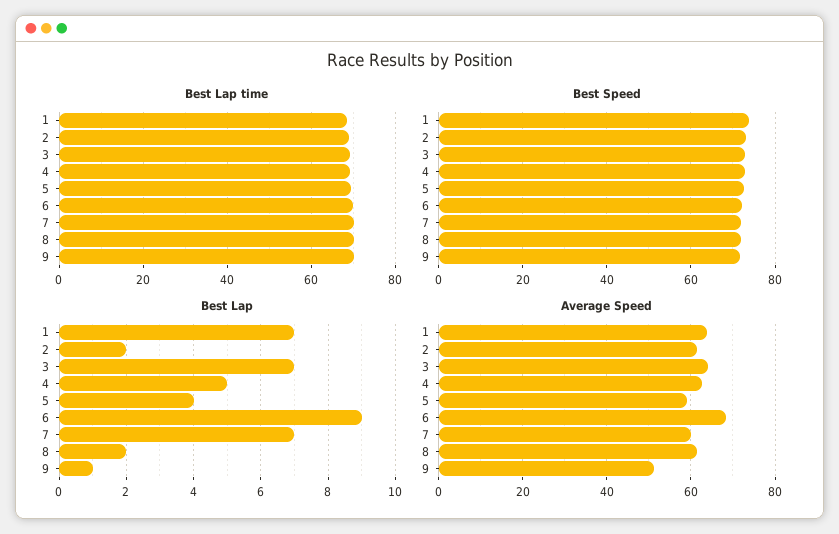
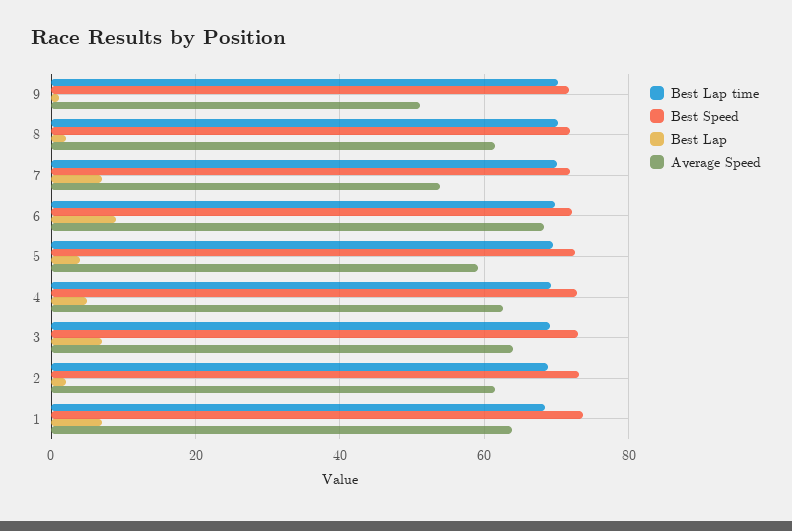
  {
    "Best Lap time": {
      "1": 68,
      "2": 68,
      "3": 70,
      "4": 70,
      "5": 70,
      "6": 70,
      "7": 70,
      "8": 70,
      "9": 70
    },
    "Best Speed": {
      "1": 74,
      "2": 74,
      "3": 72,
      "4": 72,
      "5": 72,
      "6": 72,
      "7": 72,
      "8": 72,
      "9": 72
    },
    "Best Lap": {
      "1": 7,
      "2": 2,
      "3": 7,
      "4": 5,
      "5": 4,
      "6": 9,
      "7": 7,
      "8": 2,
      "9": 1
    },
    "Average Speed": {
      "1": 64,
      "2": 62,
      "3": 64,
      "4": 62,
      "5": 60,
      "6": 68,
-     "7": 60,
+     "7": 54,
      "8": 62,
      "9": 52
    }
  }

